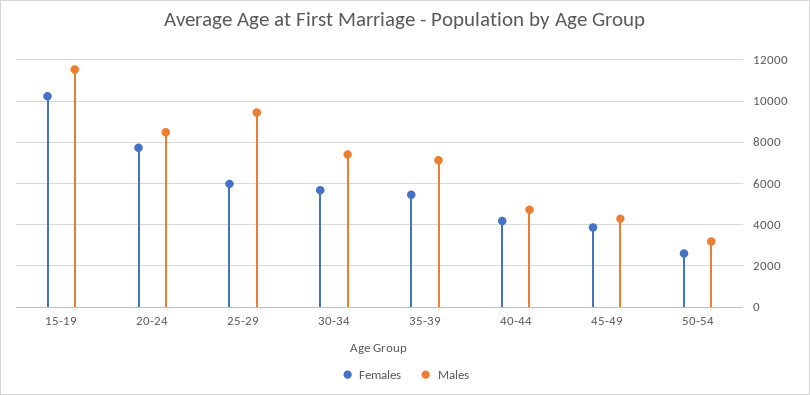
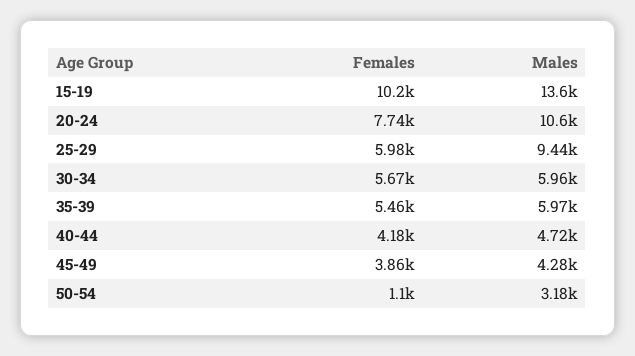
  {
    "Females": {
      "15-19": 10200,
      "20-24": 7740,
      "25-29": 5980,
      "30-34": 5670,
      "35-39": 5460,
      "40-44": 4180,
      "45-49": 3860,
-     "50-54": 2500
+     "50-54": 1100
    },
    "Males": {
-     "15-19": 11500,
+     "15-19": 13600,
-     "20-24": 8500,
+     "20-24": 10600,
      "25-29": 9440,
-     "30-34": 7500,
+     "30-34": 5960,
-     "35-39": 7000,
+     "35-39": 5970,
      "40-44": 4720,
      "45-49": 4280,
      "50-54": 3180
    }
  }

